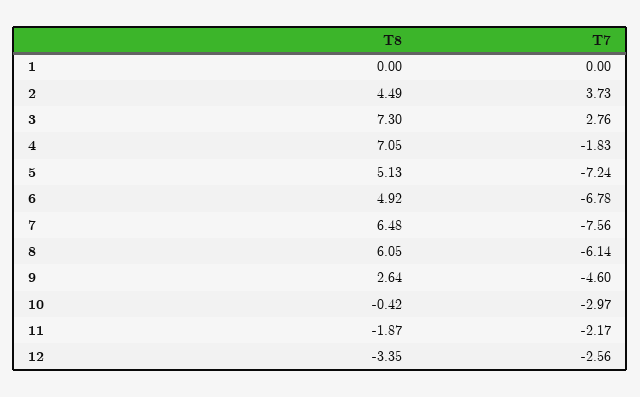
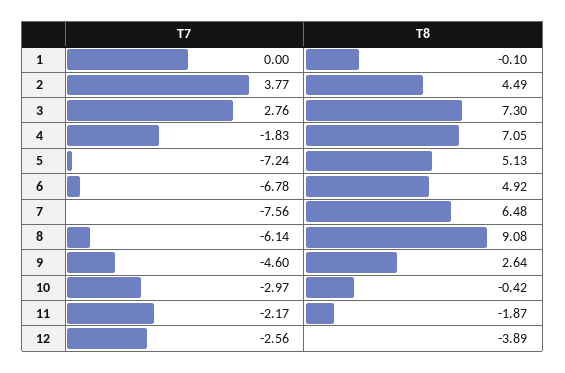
  {
    "T8": {
-     "1": 0,
+     "1": -0.1,
      "2": 4.49,
      "3": 7.3,
      "4": 7.05,
      "5": 5.13,
      "6": 4.92,
      "7": 6.48,
-     "8": 6.05,
+     "8": 9.08,
      "9": 2.64,
      "10": -0.42,
      "11": -1.87,
-     "12": -3.35
+     "12": -3.89
    },
    "T7": {
      "1": 0,
-     "2": 3.73,
+     "2": 3.77,
      "3": 2.76,
      "4": -1.83,
      "5": -7.24,
      "6": -6.78,
      "7": -7.56,
      "8": -6.14,
      "9": -4.6,
      "10": -2.97,
      "11": -2.17,
      "12": -2.56
    }
  }

